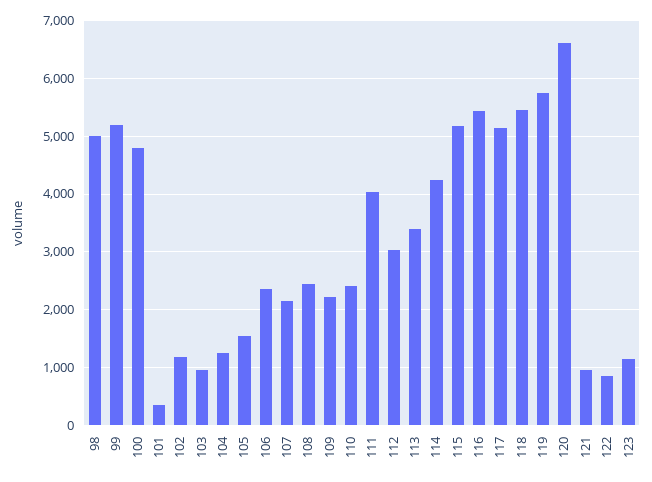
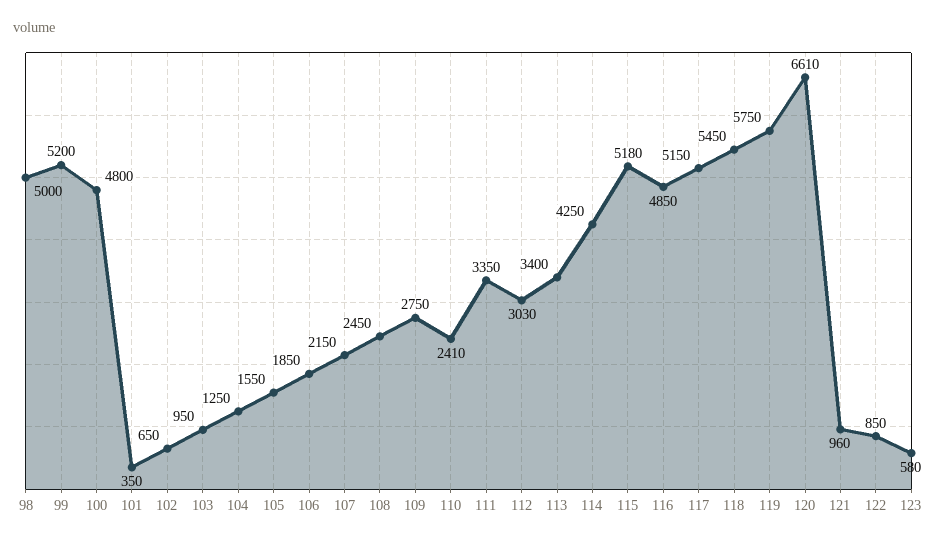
  {
    "98": 5000,
    "99": 5200,
    "100": 4800,
    "101": 350,
-   "102": 1200,
+   "102": 650,
    "103": 950,
    "104": 1250,
    "105": 1550,
-   "106": 2400,
+   "106": 1850,
    "107": 2150,
    "108": 2450,
-   "109": 2200,
+   "109": 2750,
    "110": 2410,
-   "111": 4000,
+   "111": 3350,
    "112": 3030,
    "113": 3400,
    "114": 4250,
    "115": 5180,
-   "116": 5400,
+   "116": 4850,
    "117": 5150,
    "118": 5450,
    "119": 5750,
    "120": 6610,
    "121": 960,
    "122": 850,
-   "123": 1200
+   "123": 580
  }

